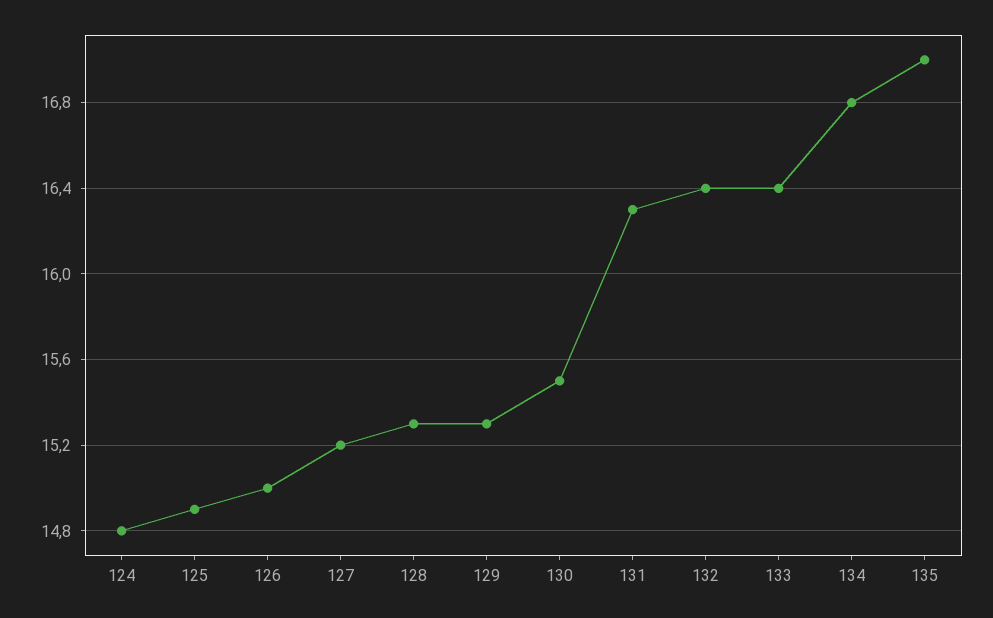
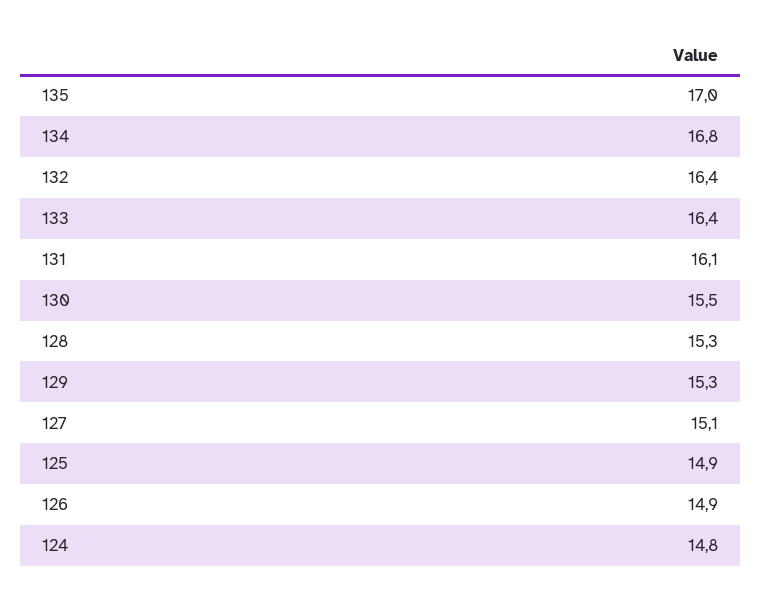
  {
    "124": 14.8,
    "125": 14.9,
-   "126": 15,
+   "126": 14.9,
-   "127": 15.2,
+   "127": 15.1,
    "128": 15.3,
    "129": 15.3,
    "130": 15.5,
-   "131": 16.3,
+   "131": 16.1,
    "132": 16.4,
    "133": 16.4,
    "134": 16.8,
    "135": 17
  }

